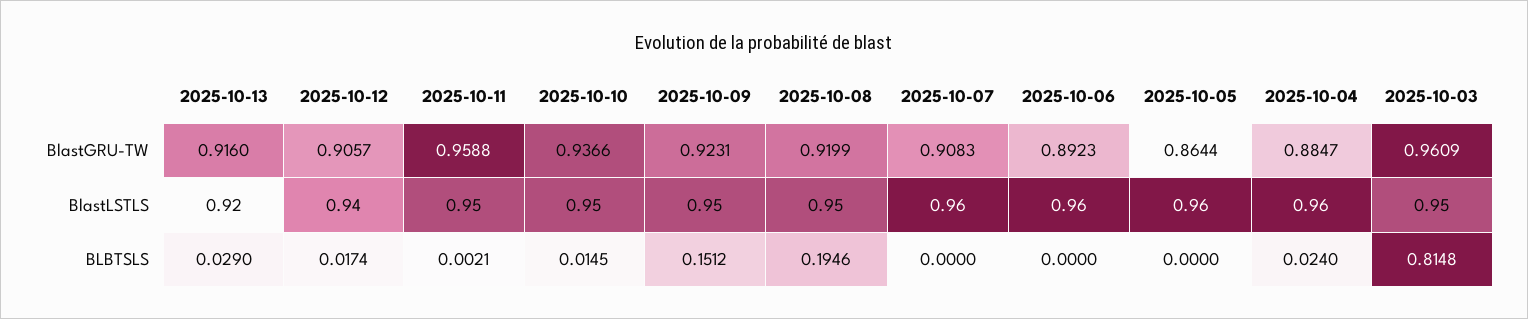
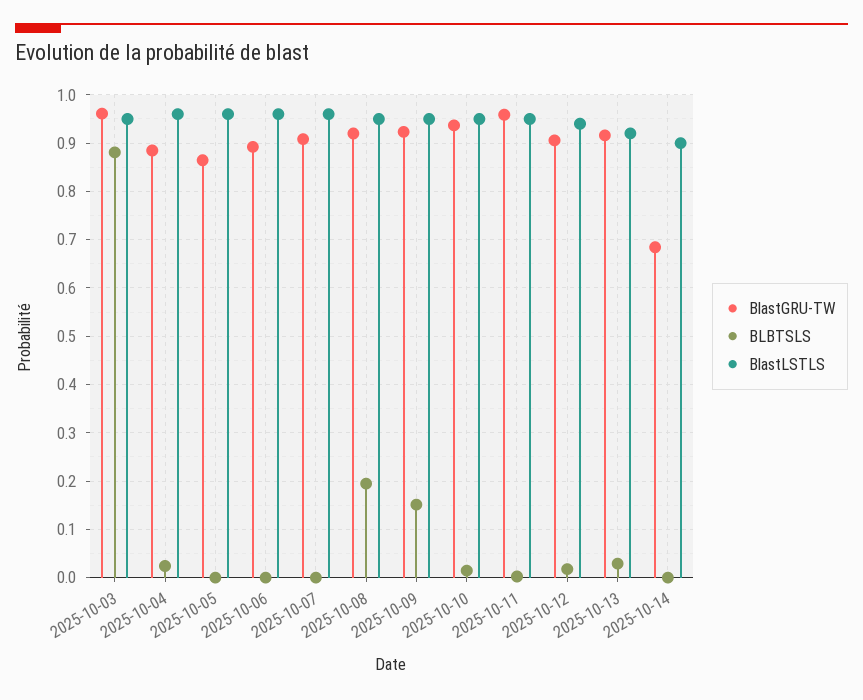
  {
    "BlastGRU-TW": {
      "2025-10-13": 0.916,
      "2025-10-12": 0.9057,
      "2025-10-11": 0.9588,
      "2025-10-10": 0.9366,
      "2025-10-09": 0.9231,
      "2025-10-08": 0.9199,
      "2025-10-07": 0.9083,
      "2025-10-06": 0.8923,
      "2025-10-05": 0.8644,
      "2025-10-04": 0.8847,
-     "2025-10-03": 0.9609
+     "2025-10-03": 0.9609,
+     "2025-10-14": 0.68
    },
    "BlastLSTLS": {
      "2025-10-13": 0.92,
      "2025-10-12": 0.94,
      "2025-10-11": 0.95,
      "2025-10-10": 0.95,
      "2025-10-09": 0.95,
      "2025-10-08": 0.95,
      "2025-10-07": 0.96,
      "2025-10-06": 0.96,
      "2025-10-05": 0.96,
      "2025-10-04": 0.96,
-     "2025-10-03": 0.95
+     "2025-10-03": 0.95,
+     "2025-10-14": 0.9
    },
    "BLBTSLS": {
      "2025-10-13": 0.029,
      "2025-10-12": 0.0174,
      "2025-10-11": 0.0021,
      "2025-10-10": 0.0145,
      "2025-10-09": 0.1512,
      "2025-10-08": 0.1946,
      "2025-10-07": 0,
      "2025-10-06": 0,
      "2025-10-05": 0,
      "2025-10-04": 0.024,
-     "2025-10-03": 0.8148
+     "2025-10-03": 0.88,
+     "2025-10-14": 0
    }
  }

